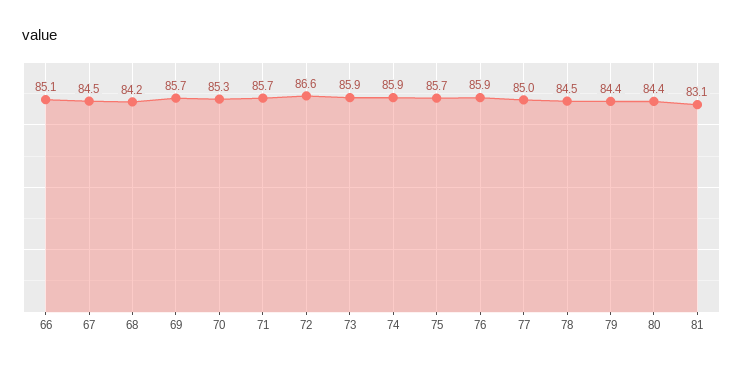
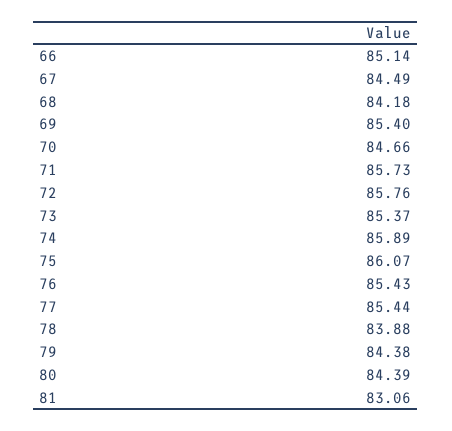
  {
    "66": 85.14,
    "67": 84.49,
    "68": 84.18,
-   "69": 85.7,
+   "69": 85.4,
-   "70": 85.3,
+   "70": 84.66,
    "71": 85.73,
-   "72": 86.6,
+   "72": 85.76,
-   "73": 85.9,
+   "73": 85.37,
    "74": 85.89,
-   "75": 85.7,
+   "75": 86.07,
-   "76": 85.9,
+   "76": 85.43,
-   "77": 85,
+   "77": 85.44,
-   "78": 84.5,
+   "78": 83.88,
    "79": 84.38,
    "80": 84.39,
    "81": 83.06
  }

